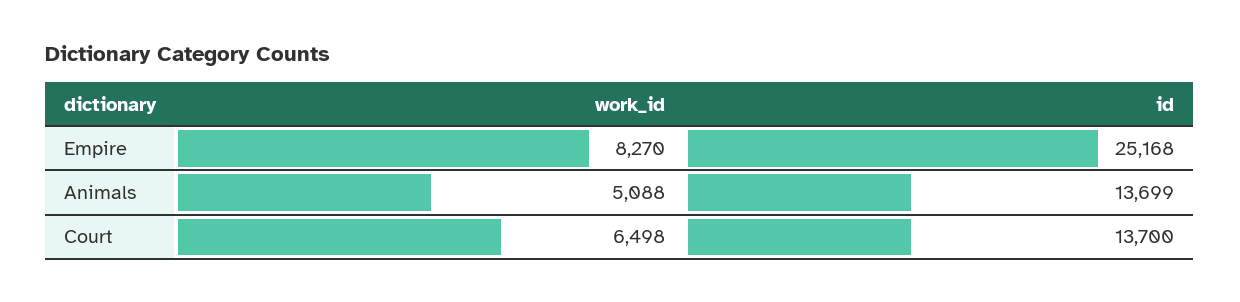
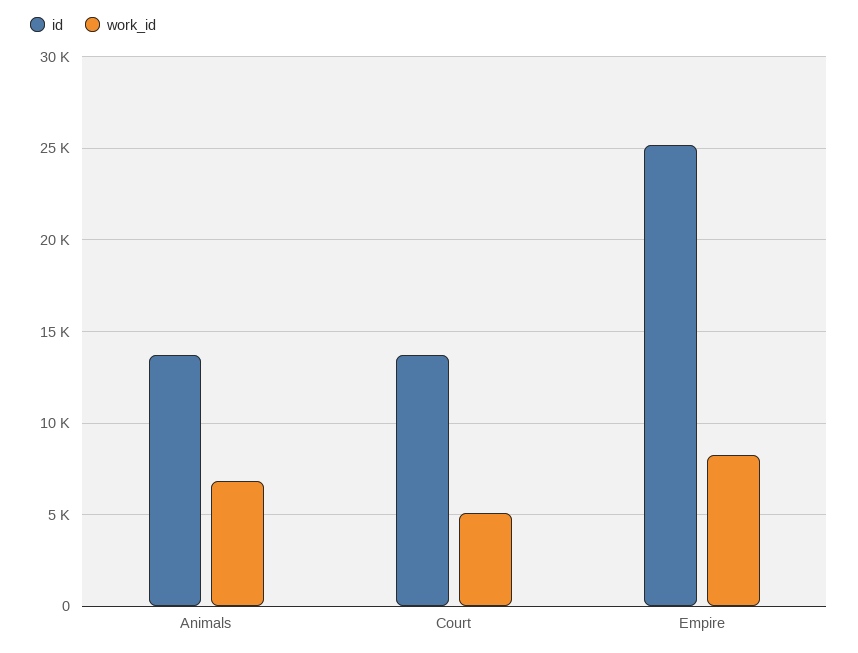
  {
    "work_id": {
      "Empire": 8270,
-     "Animals": 5088,
+     "Animals": 7000,
-     "Court": 6498
+     "Court": 5000
    },
    "id": {
      "Empire": 25168,
      "Animals": 13699,
      "Court": 13700
    }
  }

